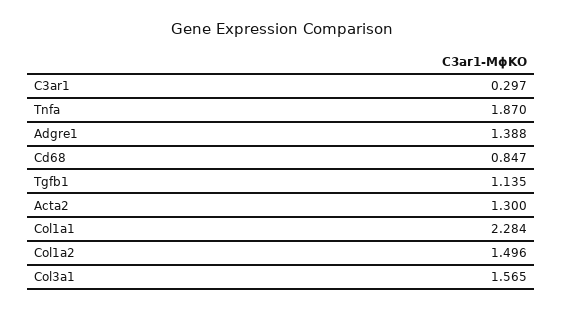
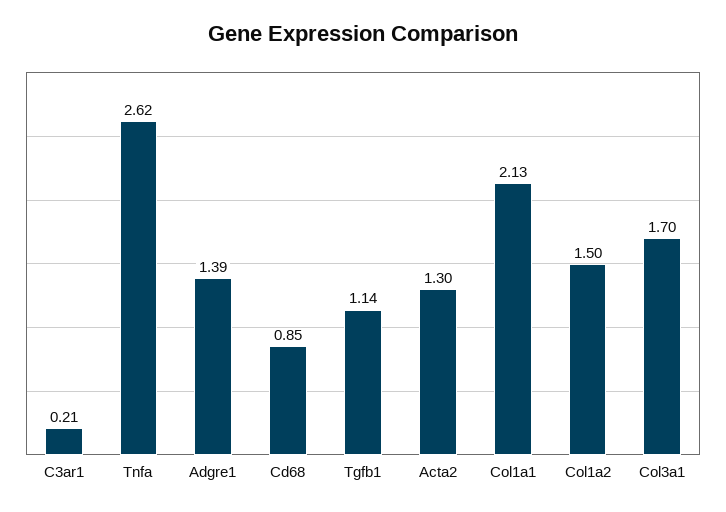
  {
-   "C3ar1": 0.297,
+   "C3ar1": 0.21,
-   "Tnfa": 1.87,
+   "Tnfa": 2.62,
    "Adgre1": 1.388,
    "Cd68": 0.847,
    "Tgfb1": 1.135,
    "Acta2": 1.3,
-   "Col1a1": 2.284,
+   "Col1a1": 2.13,
    "Col1a2": 1.496,
-   "Col3a1": 1.565
+   "Col3a1": 1.7
  }

